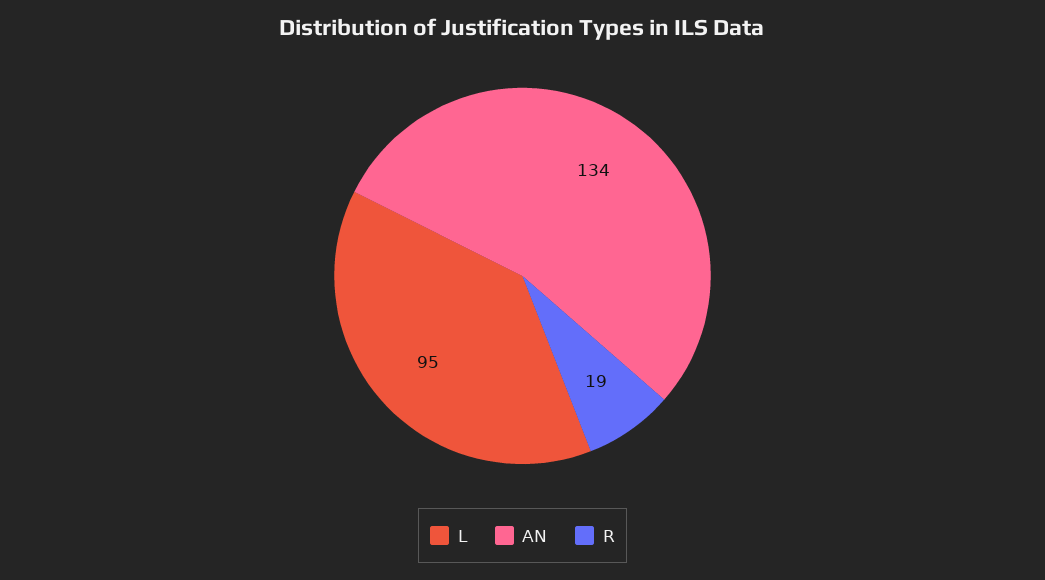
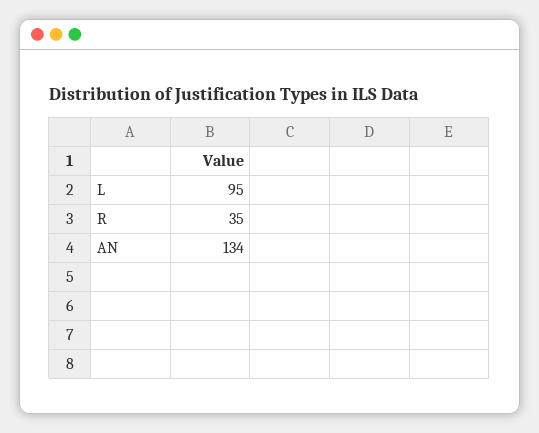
  {
    "L": 95,
    "AN": 134,
-   "R": 19
+   "R": 35
  }

